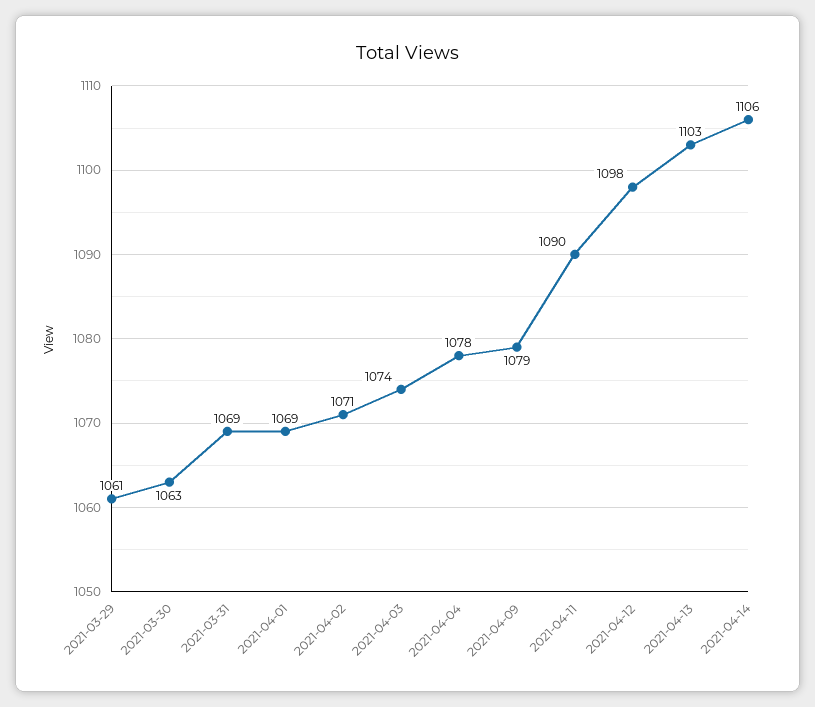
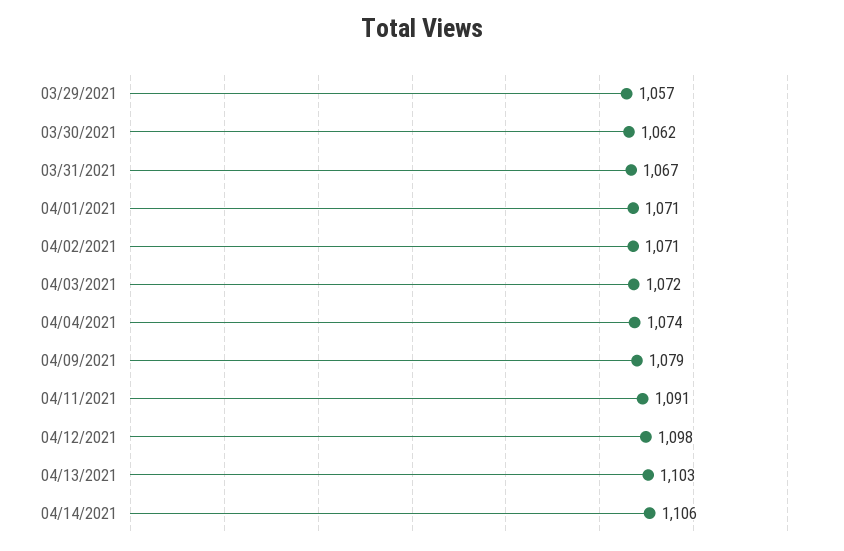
  {
-   "2021-03-29": 1061,
+   "2021-03-29": 1057,
-   "2021-03-30": 1063,
+   "2021-03-30": 1062,
-   "2021-03-31": 1069,
+   "2021-03-31": 1067,
-   "2021-04-01": 1069,
+   "2021-04-01": 1071,
    "2021-04-02": 1071,
-   "2021-04-03": 1074,
+   "2021-04-03": 1072,
-   "2021-04-04": 1078,
+   "2021-04-04": 1074,
    "2021-04-09": 1079,
-   "2021-04-11": 1090,
+   "2021-04-11": 1091,
    "2021-04-12": 1098,
    "2021-04-13": 1103,
    "2021-04-14": 1106
  }

